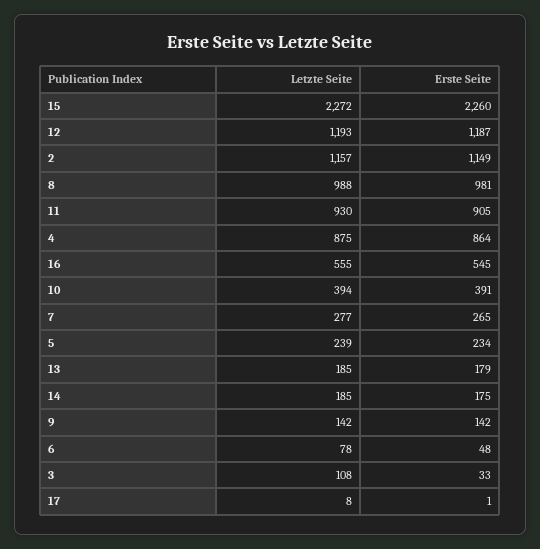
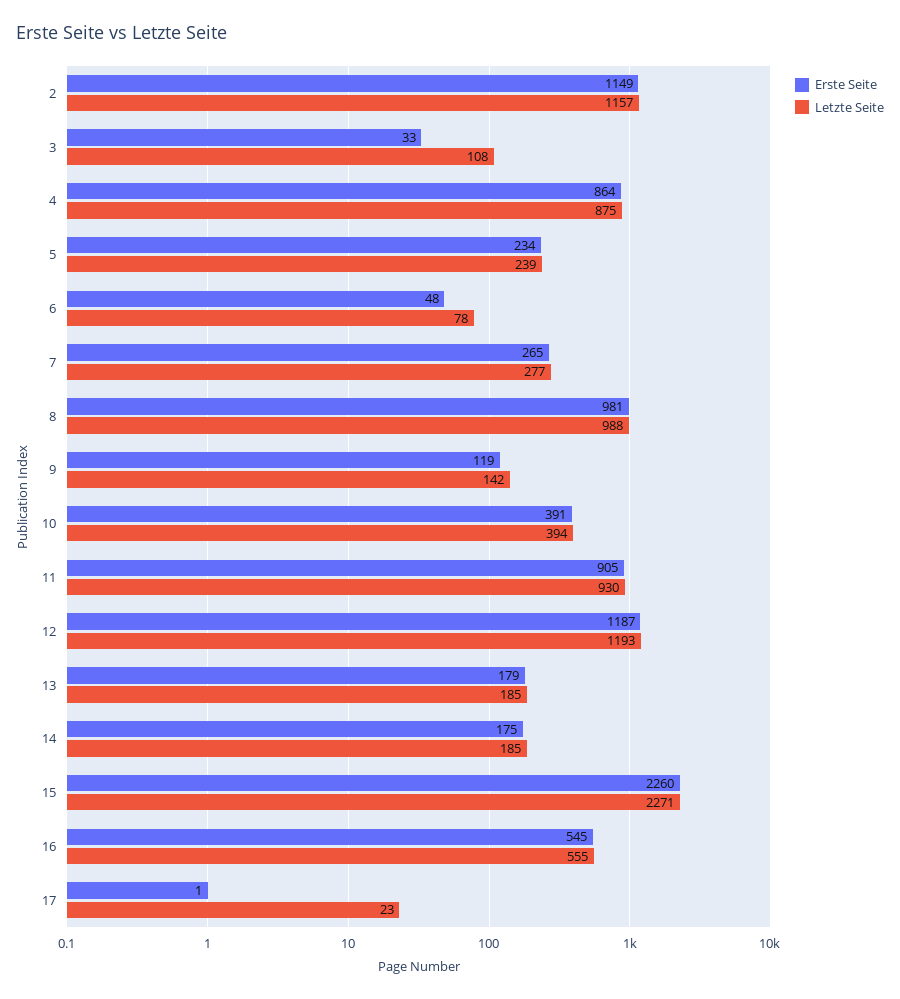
  {
    "Letzte Seite": {
-     "15": 2272,
+     "15": 2271,
      "12": 1193,
      "2": 1157,
      "8": 988,
      "11": 930,
      "4": 875,
      "16": 555,
      "10": 394,
      "7": 277,
      "5": 239,
      "13": 185,
      "14": 185,
      "9": 142,
      "6": 78,
      "3": 108,
-     "17": 8
+     "17": 23
    },
    "Erste Seite": {
      "15": 2260,
      "12": 1187,
      "2": 1149,
      "8": 981,
      "11": 905,
      "4": 864,
      "16": 545,
      "10": 391,
      "7": 265,
      "5": 234,
      "13": 179,
      "14": 175,
-     "9": 142,
+     "9": 119,
      "6": 48,
      "3": 33,
      "17": 1
    }
  }

